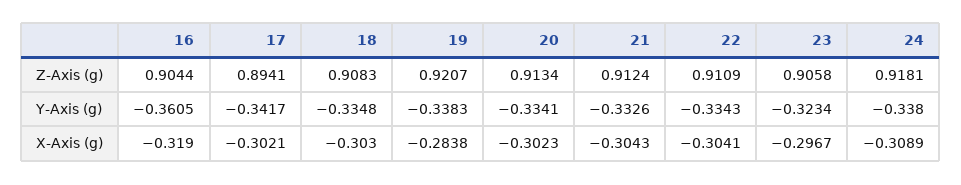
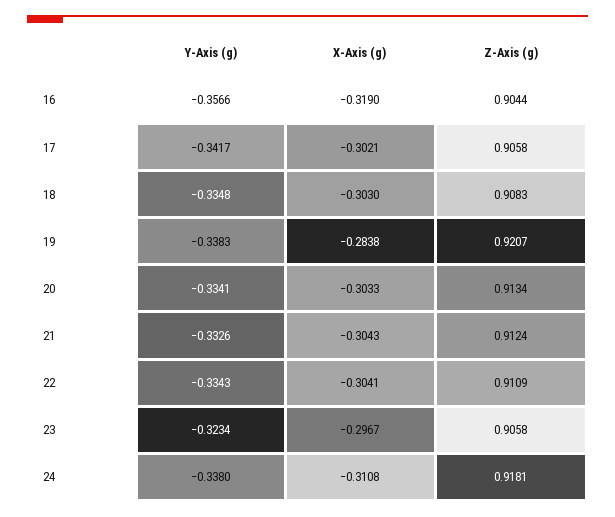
  {
    "16": {
      "Z-Axis (g)": 0.9044,
-     "Y-Axis (g)": -0.3605,
+     "Y-Axis (g)": -0.3566,
      "X-Axis (g)": -0.319
    },
    "17": {
-     "Z-Axis (g)": 0.8941,
+     "Z-Axis (g)": 0.9058,
      "Y-Axis (g)": -0.3417,
      "X-Axis (g)": -0.3021
    },
    "18": {
      "Z-Axis (g)": 0.9083,
      "Y-Axis (g)": -0.3348,
      "X-Axis (g)": -0.303
    },
    "19": {
      "Z-Axis (g)": 0.9207,
      "Y-Axis (g)": -0.3383,
      "X-Axis (g)": -0.2838
    },
    "20": {
      "Z-Axis (g)": 0.9134,
      "Y-Axis (g)": -0.3341,
-     "X-Axis (g)": -0.3023
+     "X-Axis (g)": -0.3033
    },
    "21": {
      "Z-Axis (g)": 0.9124,
      "Y-Axis (g)": -0.3326,
      "X-Axis (g)": -0.3043
    },
    "22": {
      "Z-Axis (g)": 0.9109,
      "Y-Axis (g)": -0.3343,
      "X-Axis (g)": -0.3041
    },
    "23": {
      "Z-Axis (g)": 0.9058,
      "Y-Axis (g)": -0.3234,
      "X-Axis (g)": -0.2967
    },
    "24": {
      "Z-Axis (g)": 0.9181,
      "Y-Axis (g)": -0.338,
-     "X-Axis (g)": -0.3089
+     "X-Axis (g)": -0.3108
    }
  }

